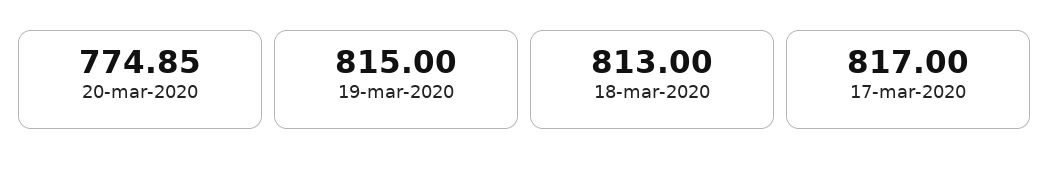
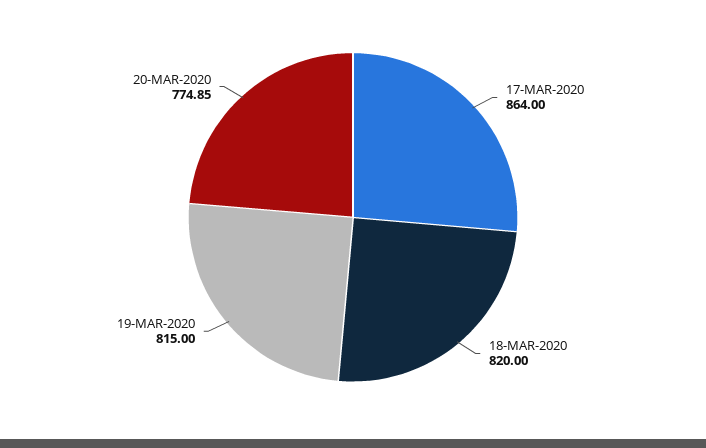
  {
    "20-mar-2020": 774.85,
    "19-mar-2020": 815,
-   "18-mar-2020": 813,
+   "18-mar-2020": 820,
-   "17-mar-2020": 817
+   "17-mar-2020": 864
  }

